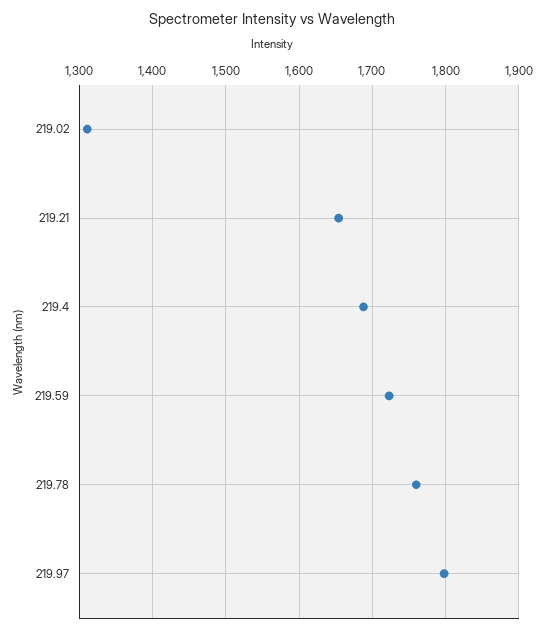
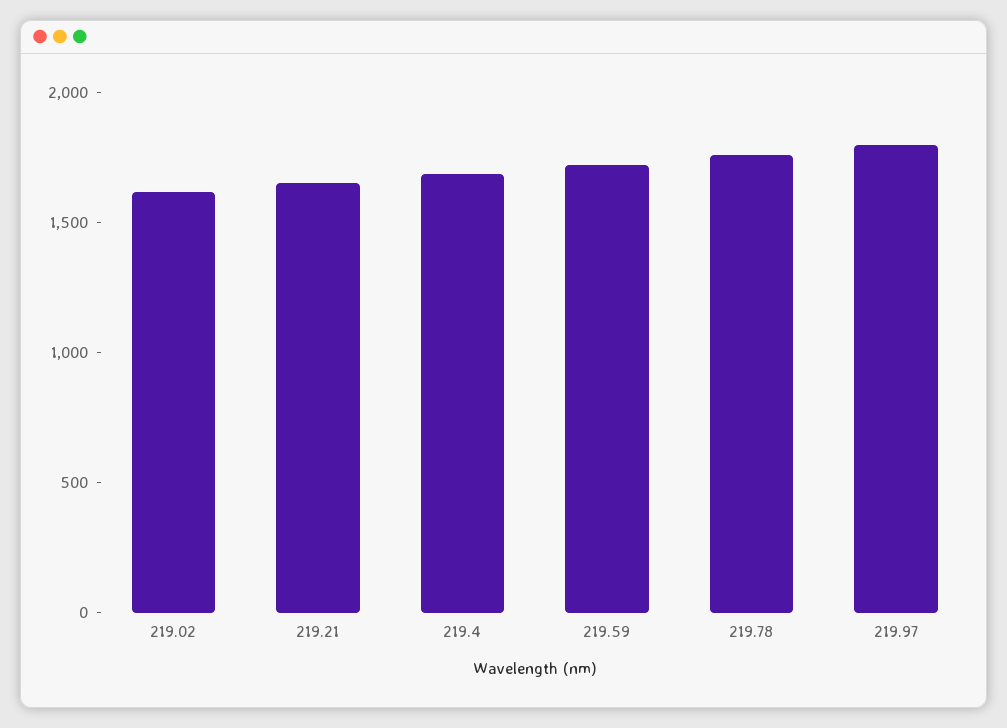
  {
-   "219.02": 1310,
+   "219.02": 1600,
    "219.21": 1650,
    "219.4": 1690,
    "219.59": 1720,
    "219.78": 1760,
    "219.97": 1800
  }

